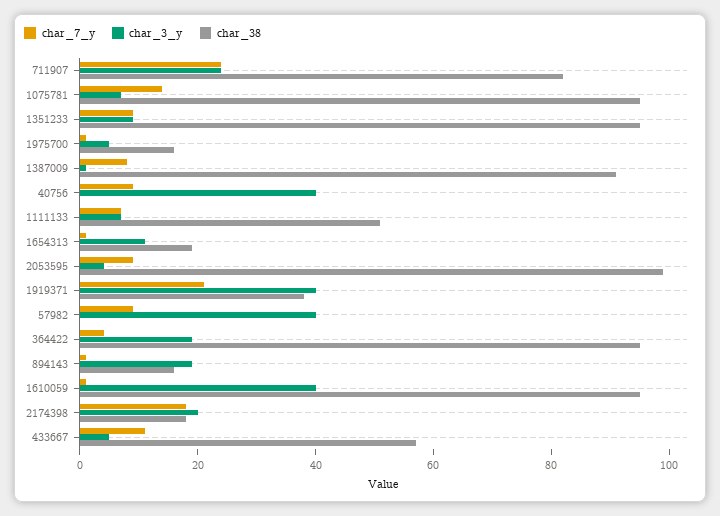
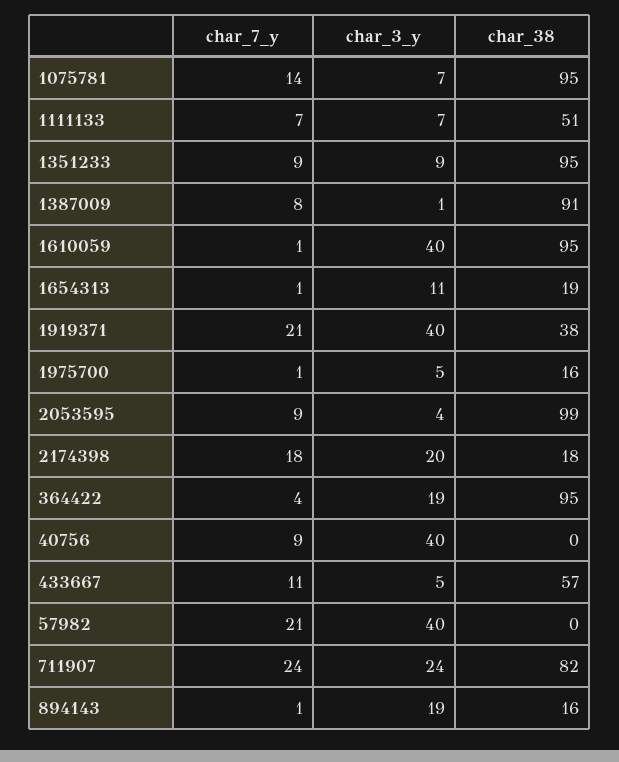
  {
    "char_7_y": {
      "711907": 24,
      "1075781": 14,
      "1351233": 9,
      "1975700": 1,
      "1387009": 8,
      "40756": 9,
      "1111133": 7,
      "1654313": 1,
      "2053595": 9,
      "1919371": 21,
-     "57982": 10,
+     "57982": 21,
      "364422": 4,
      "894143": 1,
      "1610059": 1,
      "2174398": 18,
      "433667": 11
    },
    "char_3_y": {
      "711907": 24,
      "1075781": 7,
      "1351233": 9,
      "1975700": 5,
      "1387009": 1,
      "40756": 40,
      "1111133": 7,
      "1654313": 11,
      "2053595": 4,
      "1919371": 40,
      "57982": 40,
      "364422": 19,
      "894143": 19,
      "1610059": 40,
      "2174398": 20,
      "433667": 5
    },
    "char_38": {
      "711907": 82,
      "1075781": 95,
      "1351233": 95,
      "1975700": 16,
      "1387009": 91,
      "40756": 0,
      "1111133": 51,
      "1654313": 19,
      "2053595": 99,
      "1919371": 38,
      "57982": 0,
      "364422": 95,
      "894143": 16,
      "1610059": 95,
      "2174398": 18,
      "433667": 57
    }
  }

